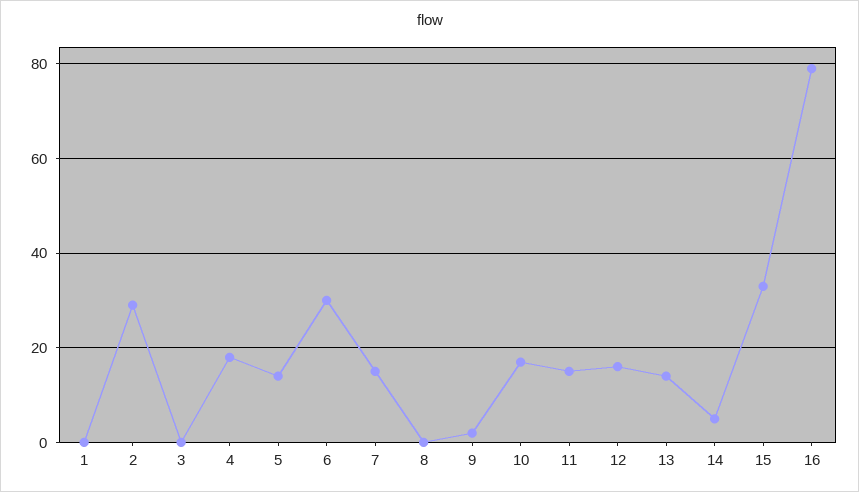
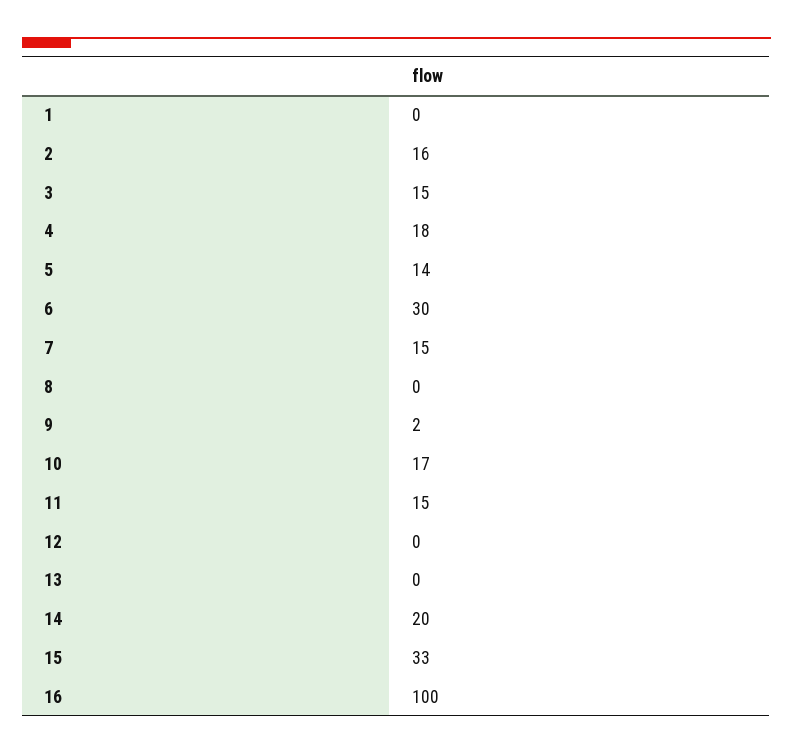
  {
    "1": 0,
-   "2": 30,
+   "2": 16,
-   "3": 0,
+   "3": 15,
    "4": 18,
    "5": 14,
    "6": 30,
    "7": 15,
    "8": 0,
    "9": 2,
    "10": 17,
    "11": 15,
-   "12": 15,
+   "12": 0,
-   "13": 15,
+   "13": 0,
-   "14": 5,
+   "14": 20,
    "15": 33,
-   "16": 80
+   "16": 100
  }

